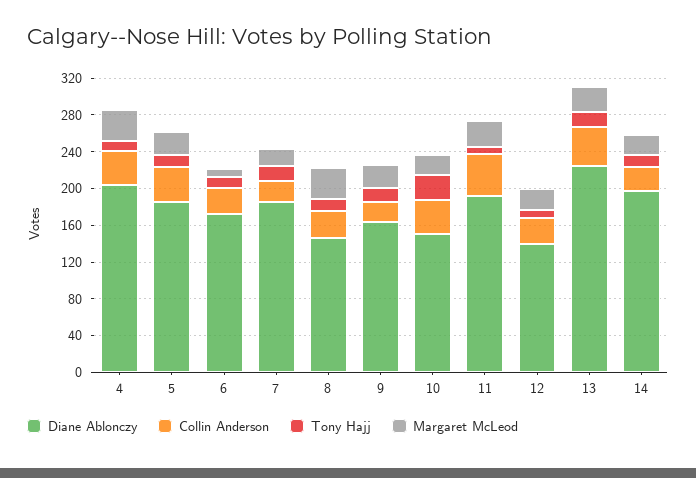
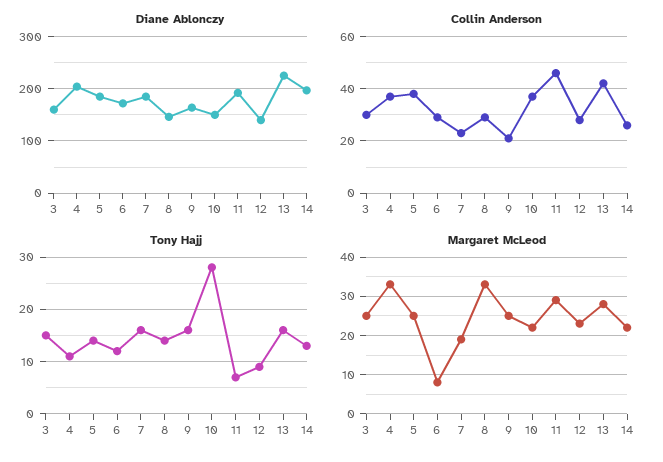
  {
    "Diane Ablonczy": {
      "4": 200,
      "5": 190,
      "6": 170,
      "7": 190,
      "8": 150,
      "9": 160,
      "10": 150,
      "11": 190,
      "12": 140,
      "13": 230,
-     "14": 200
+     "14": 200,
+     "3": 160
    },
    "Collin Anderson": {
      "4": 35,
      "5": 40,
      "6": 30,
      "7": 25,
      "8": 30,
      "9": 20,
      "10": 35,
      "11": 45,
      "12": 30,
      "13": 40,
-     "14": 25
+     "14": 25,
+     "3": 30
    },
    "Tony Hajj": {
      "4": 10,
      "5": 15,
      "6": 10,
      "7": 15,
      "8": 15,
      "9": 15,
      "10": 30,
      "11": 5,
      "12": 10,
      "13": 15,
-     "14": 15
+     "14": 15,
+     "3": 15
    },
    "Margaret McLeod": {
      "4": 35,
      "5": 25,
      "6": 10,
      "7": 20,
      "8": 35,
      "9": 25,
      "10": 20,
      "11": 30,
      "12": 25,
      "13": 30,
-     "14": 20
+     "14": 20,
+     "3": 25
    }
  }

